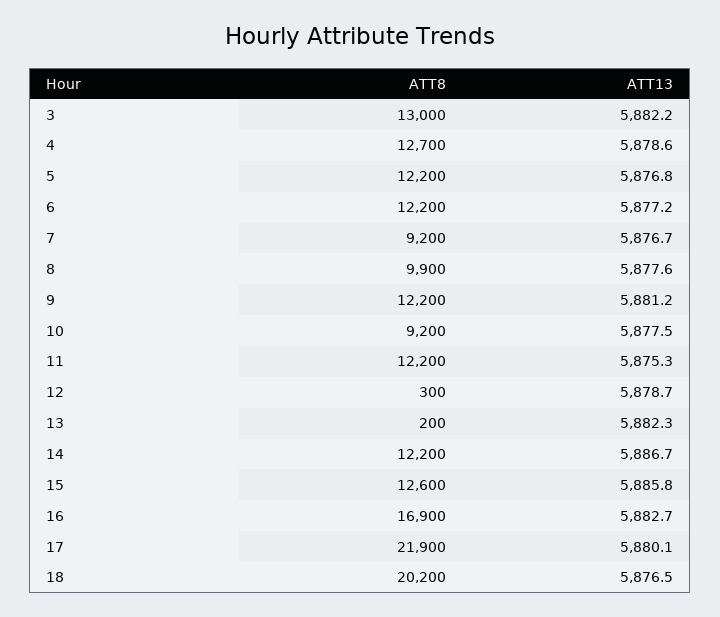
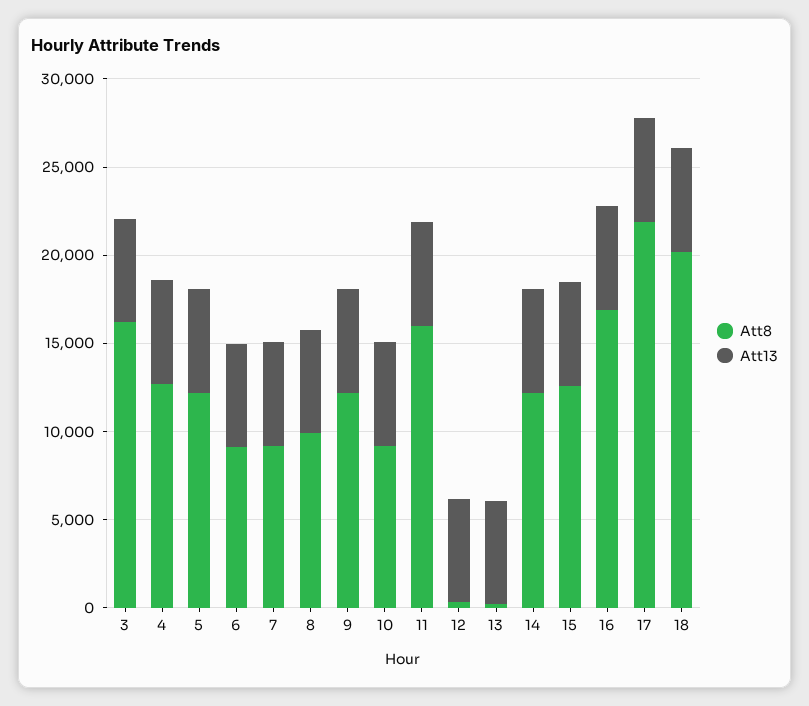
  {
    "ATT8": {
-     "3": 13000,
+     "3": 16000,
      "4": 12700,
      "5": 12200,
-     "6": 12200,
+     "6": 9000,
      "7": 9200,
      "8": 9900,
      "9": 12200,
      "10": 9200,
-     "11": 12200,
+     "11": 16000,
      "12": 300,
      "13": 200,
      "14": 12200,
      "15": 12600,
      "16": 16900,
      "17": 21900,
      "18": 20200
    },
    "ATT13": {
      "3": 5882.2,
      "4": 5878.6,
      "5": 5876.8,
      "6": 5877.2,
      "7": 5876.7,
      "8": 5877.6,
      "9": 5881.2,
      "10": 5877.5,
      "11": 5875.3,
      "12": 5878.7,
      "13": 5882.3,
      "14": 5886.7,
      "15": 5885.8,
      "16": 5882.7,
      "17": 5880.1,
      "18": 5876.5
    }
  }

